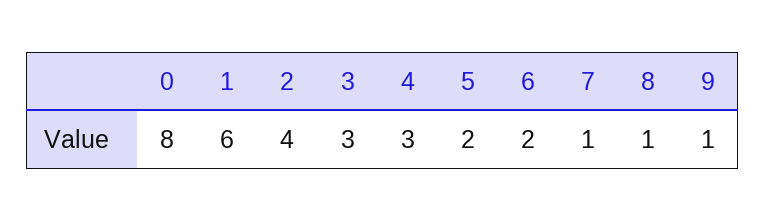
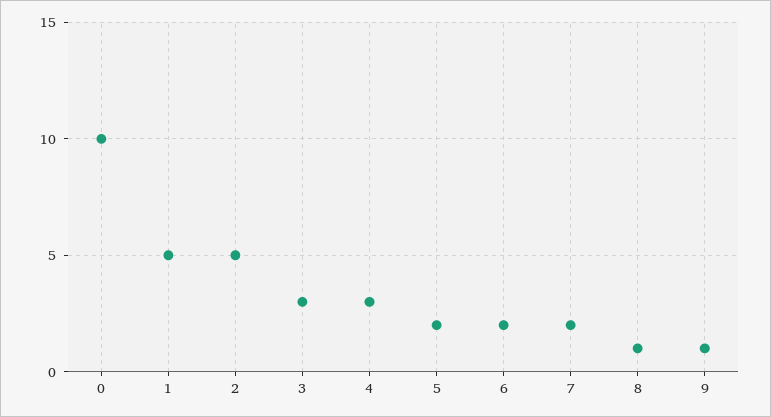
  {
-   "0": 8,
+   "0": 10,
-   "1": 6,
+   "1": 5,
-   "2": 4,
+   "2": 5,
    "3": 3,
    "4": 3,
    "5": 2,
    "6": 2,
-   "7": 1,
+   "7": 2,
    "8": 1,
    "9": 1
  }

